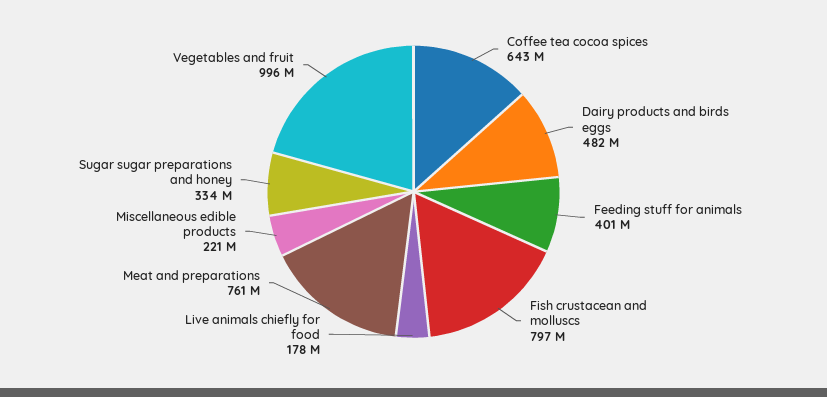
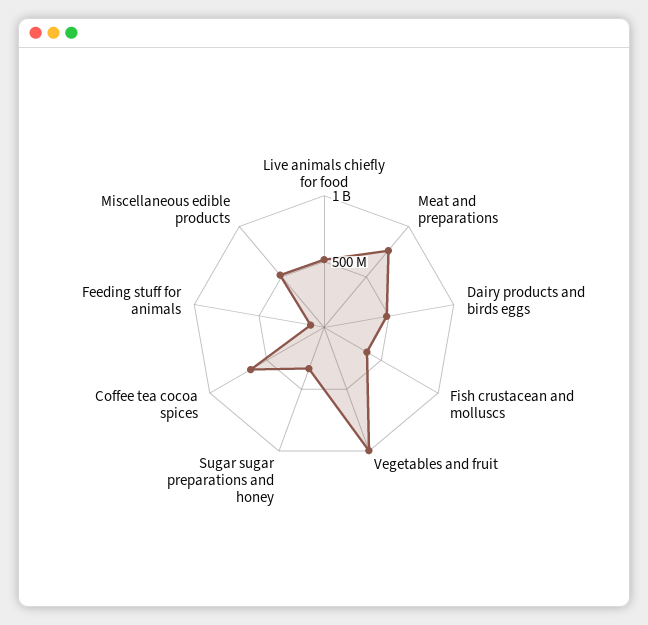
  {
    "Coffee tea cocoa spices": 643000000,
    "Dairy products and birds eggs": 482000000,
-   "Feeding stuff for animals": 401000000,
+   "Feeding stuff for animals": 100000000,
-   "Fish crustacean and molluscs": 797000000,
+   "Fish crustacean and molluscs": 400000000,
-   "Live animals chiefly for food": 178000000,
+   "Live animals chiefly for food": 500000000,
    "Meat and preparations": 761000000,
-   "Miscellaneous edible products": 221000000,
+   "Miscellaneous edible products": 500000000,
    "Sugar sugar preparations and honey": 334000000,
    "Vegetables and fruit": 996000000
  }

